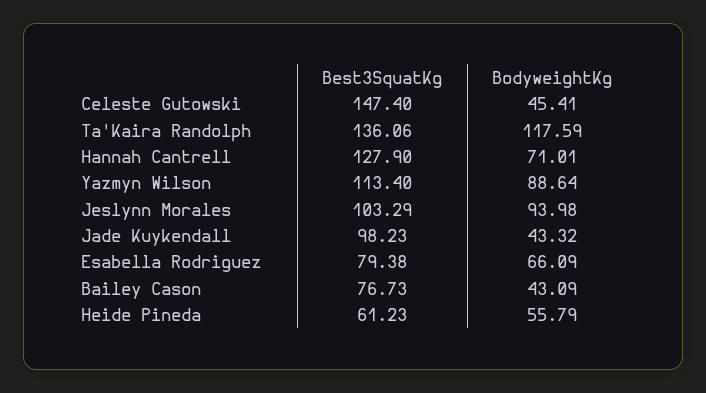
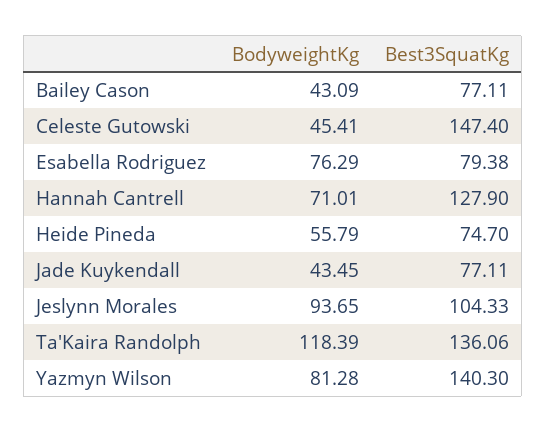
  {
    "Best3SquatKg": {
      "Celeste Gutowski": 147.4,
      "Ta'Kaira Randolph": 136.06,
      "Hannah Cantrell": 127.9,
-     "Yazmyn Wilson": 113.4,
+     "Yazmyn Wilson": 140.3,
-     "Jeslynn Morales": 103.29,
+     "Jeslynn Morales": 104.33,
-     "Jade Kuykendall": 98.23,
+     "Jade Kuykendall": 77.11,
      "Esabella Rodriguez": 79.38,
-     "Bailey Cason": 76.73,
+     "Bailey Cason": 77.11,
-     "Heide Pineda": 61.23
+     "Heide Pineda": 74.7
    },
    "BodyweightKg": {
      "Celeste Gutowski": 45.41,
-     "Ta'Kaira Randolph": 117.59,
+     "Ta'Kaira Randolph": 118.39,
      "Hannah Cantrell": 71.01,
-     "Yazmyn Wilson": 88.64,
+     "Yazmyn Wilson": 81.28,
-     "Jeslynn Morales": 93.98,
+     "Jeslynn Morales": 93.65,
-     "Jade Kuykendall": 43.32,
+     "Jade Kuykendall": 43.45,
-     "Esabella Rodriguez": 66.09,
+     "Esabella Rodriguez": 76.29,
      "Bailey Cason": 43.09,
      "Heide Pineda": 55.79
    }
  }

